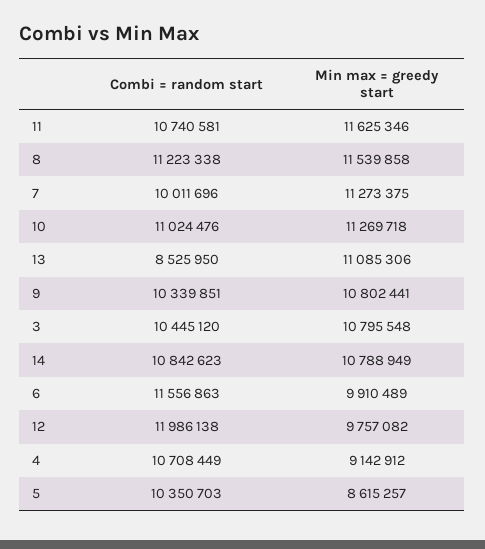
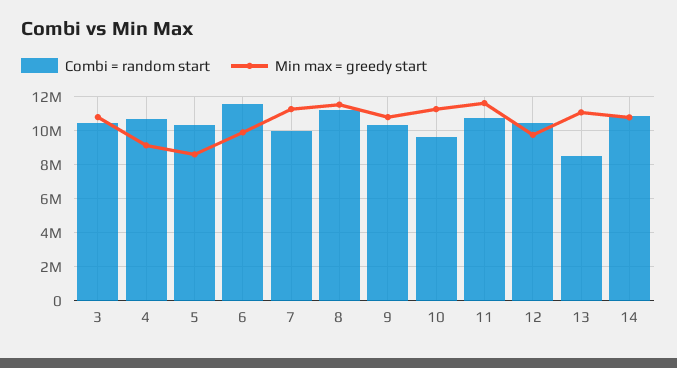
  {
    "Combi = random start": {
      "11": 10740581,
      "8": 11223338,
      "7": 10011696,
-     "10": 11024476,
+     "10": 9500000,
      "13": 8525950,
      "9": 10339851,
      "3": 10445120,
      "14": 10842623,
      "6": 11556863,
-     "12": 11986138,
+     "12": 10500000,
      "4": 10708449,
      "5": 10350703
    },
    "Min max = greedy start": {
      "11": 11625346,
      "8": 11539858,
      "7": 11273375,
      "10": 11269718,
      "13": 11085306,
      "9": 10802441,
      "3": 10795548,
      "14": 10788949,
      "6": 9910489,
      "12": 9757082,
      "4": 9142912,
      "5": 8615257
    }
  }

